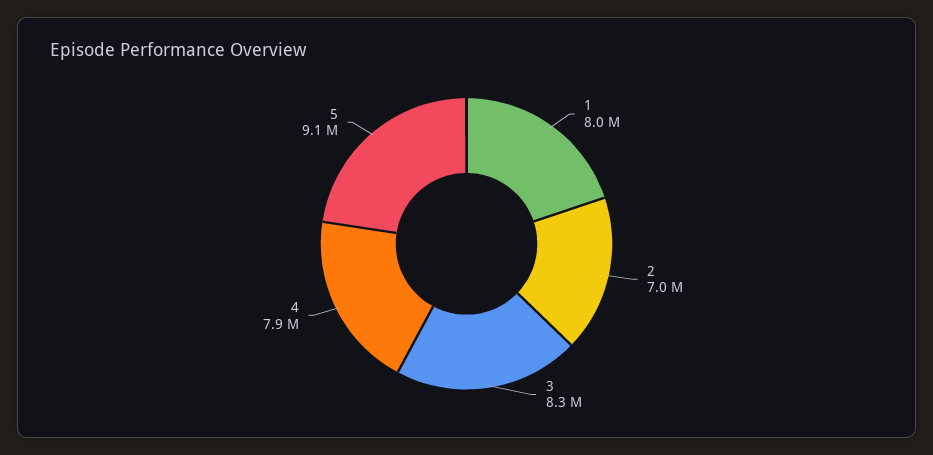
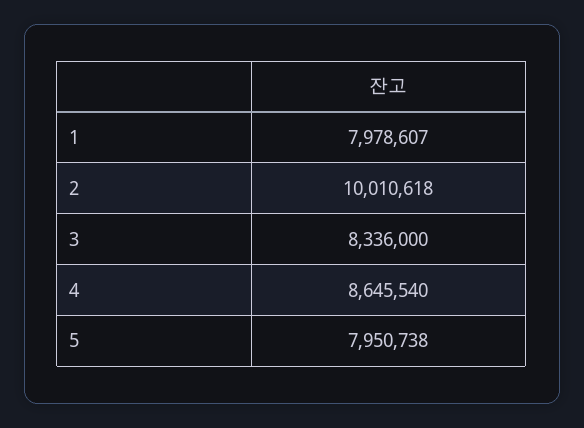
  {
    "1": 7978607,
-   "2": 7000000,
+   "2": 10010618,
    "3": 8336000,
-   "4": 7900000,
+   "4": 8645540,
-   "5": 9100000
+   "5": 7950738
  }

